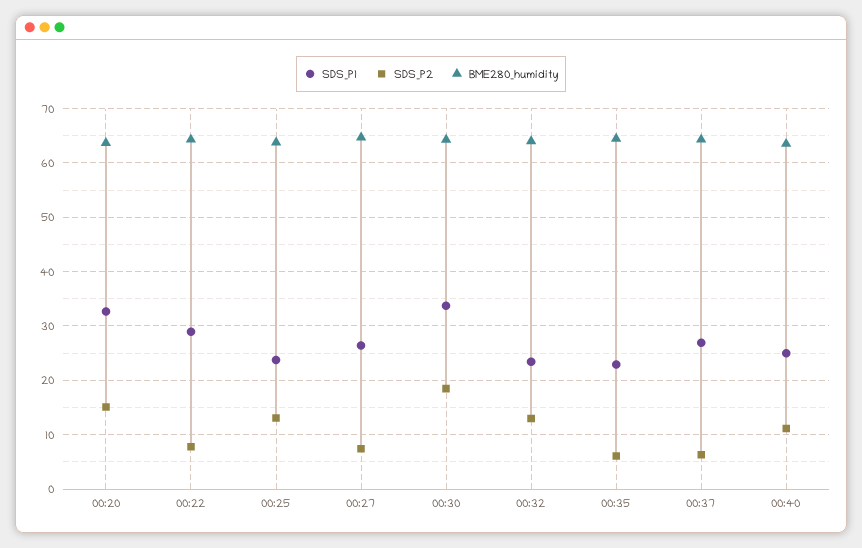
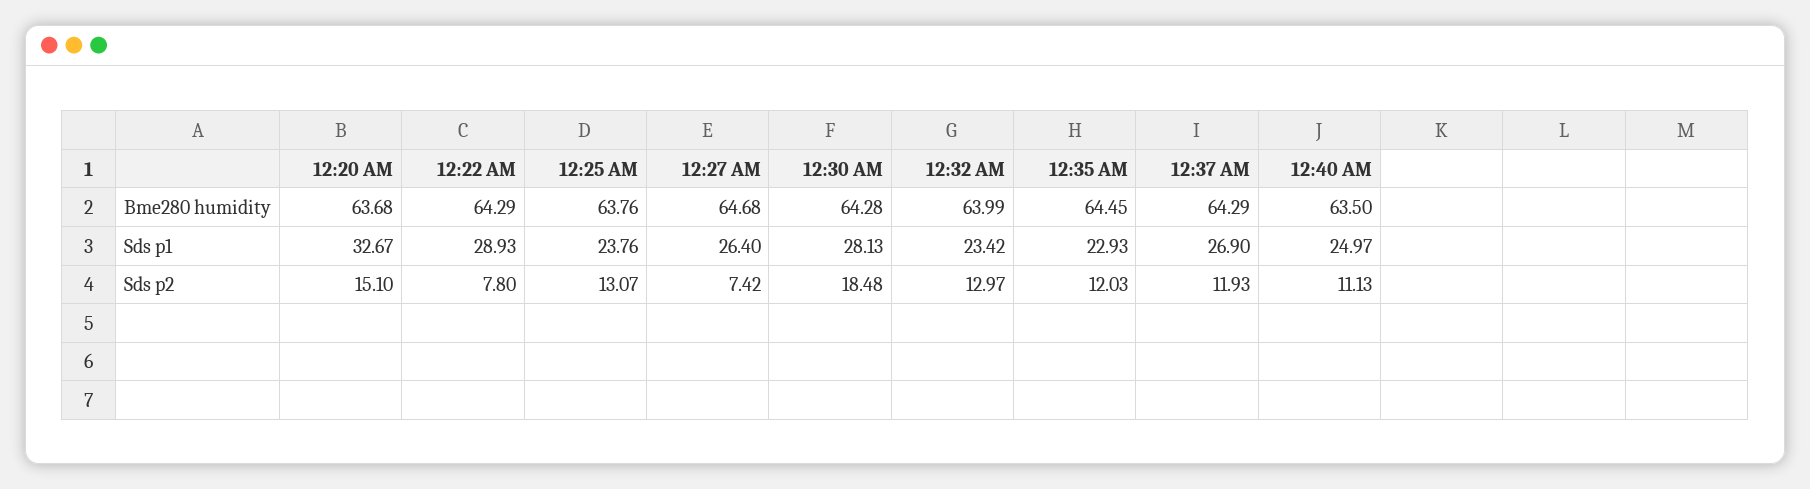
  {
    "SDS_P1": {
      "00:20": 32.67,
      "00:22": 28.93,
      "00:25": 23.76,
      "00:27": 26.4,
-     "00:30": 34,
+     "00:30": 28.13,
      "00:32": 23.42,
      "00:35": 22.93,
      "00:37": 26.9,
      "00:40": 24.97
    },
    "SDS_P2": {
      "00:20": 15.1,
      "00:22": 7.8,
      "00:25": 13.07,
      "00:27": 7.42,
      "00:30": 18.48,
      "00:32": 12.97,
-     "00:35": 6,
+     "00:35": 12.03,
-     "00:37": 6,
+     "00:37": 11.93,
      "00:40": 11.13
    },
    "BME280_humidity": {
      "00:20": 63.68,
      "00:22": 64.29,
      "00:25": 63.76,
      "00:27": 64.68,
      "00:30": 64.28,
      "00:32": 63.99,
      "00:35": 64.45,
      "00:37": 64.29,
      "00:40": 63.5
    }
  }

